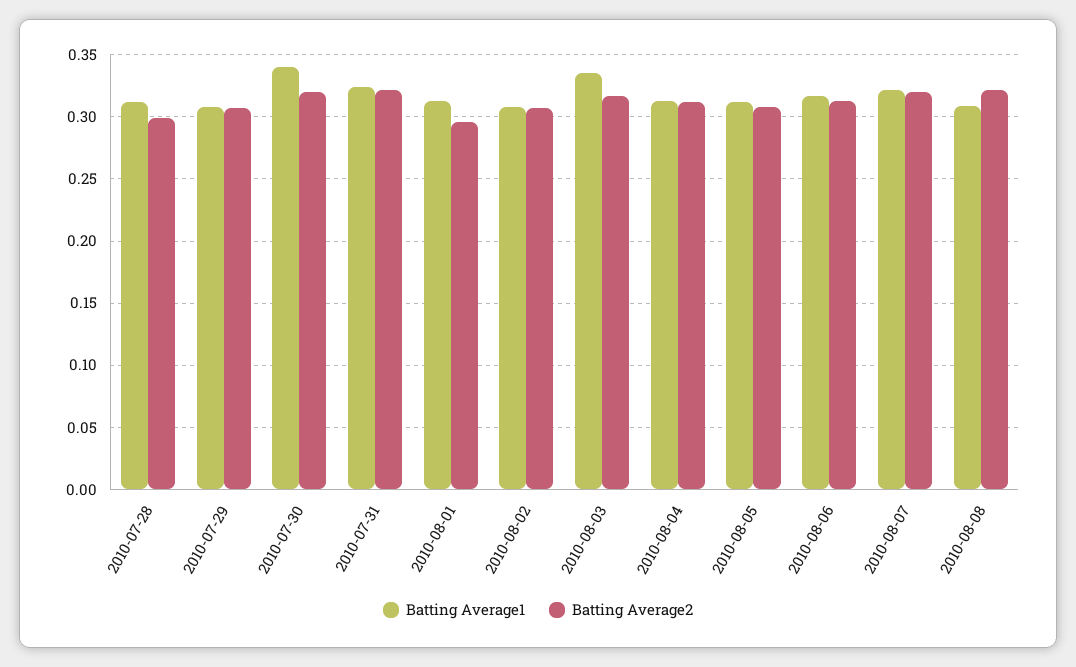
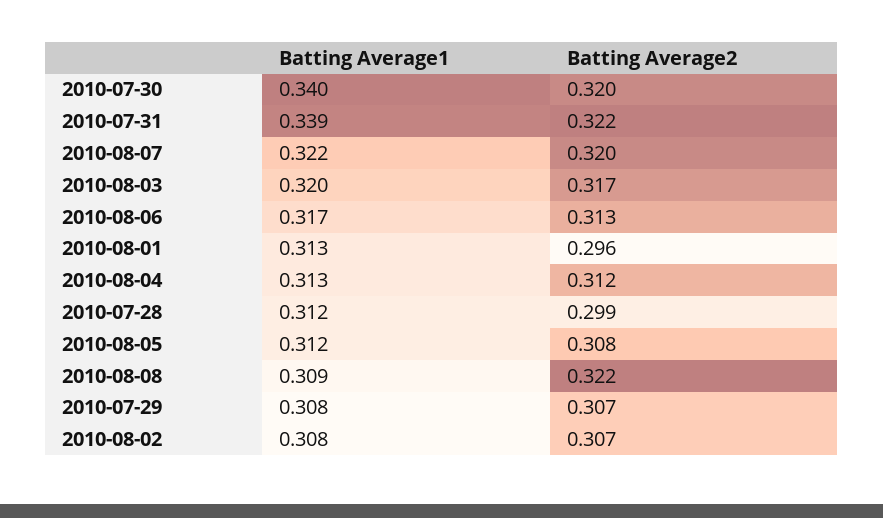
  {
    "Batting Average1": {
      "2010-07-28": 0.312,
      "2010-07-29": 0.308,
      "2010-07-30": 0.34,
-     "2010-07-31": 0.325,
+     "2010-07-31": 0.339,
      "2010-08-01": 0.313,
      "2010-08-02": 0.308,
-     "2010-08-03": 0.335,
+     "2010-08-03": 0.32,
      "2010-08-04": 0.313,
      "2010-08-05": 0.312,
      "2010-08-06": 0.317,
      "2010-08-07": 0.322,
      "2010-08-08": 0.309
    },
    "Batting Average2": {
      "2010-07-28": 0.299,
      "2010-07-29": 0.307,
      "2010-07-30": 0.32,
      "2010-07-31": 0.322,
      "2010-08-01": 0.296,
      "2010-08-02": 0.307,
      "2010-08-03": 0.317,
      "2010-08-04": 0.312,
      "2010-08-05": 0.308,
      "2010-08-06": 0.313,
      "2010-08-07": 0.32,
      "2010-08-08": 0.322
    }
  }

